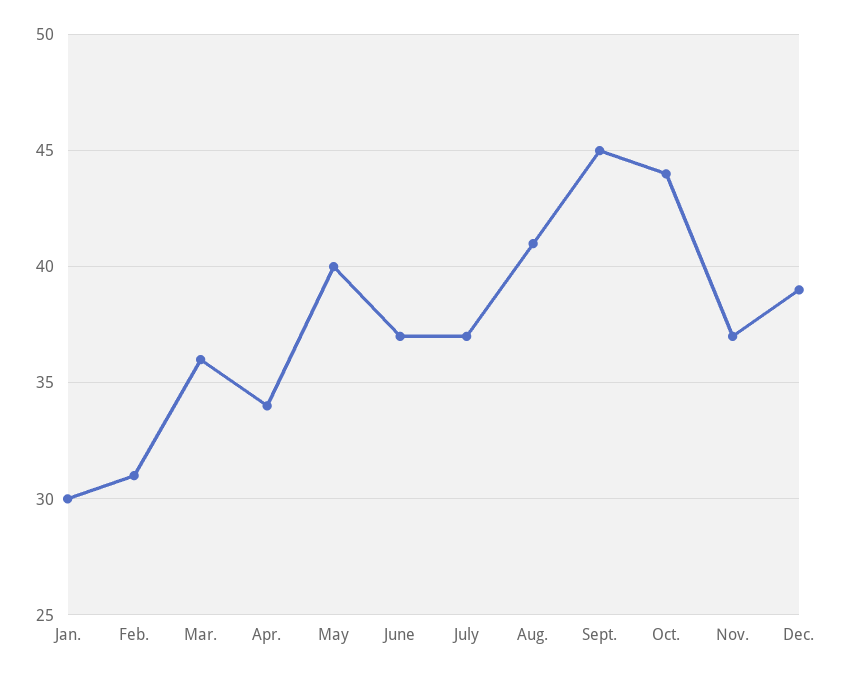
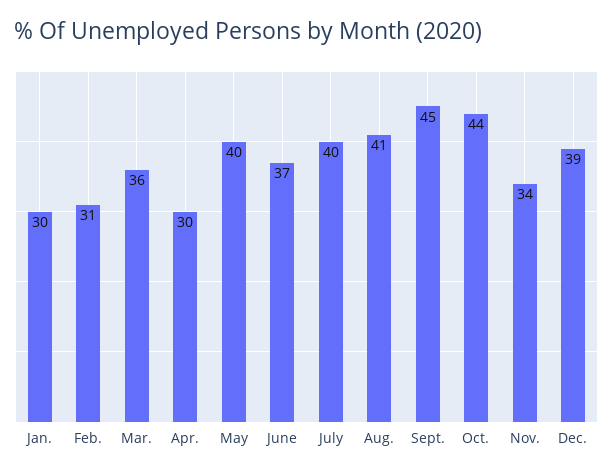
  {
    "Jan.": 30,
    "Feb.": 31,
    "Mar.": 36,
-   "Apr.": 34,
+   "Apr.": 30,
    "May": 40,
    "June": 37,
-   "July": 37,
+   "July": 40,
    "Aug.": 41,
    "Sept.": 45,
    "Oct.": 44,
-   "Nov.": 37,
+   "Nov.": 34,
    "Dec.": 39
  }

